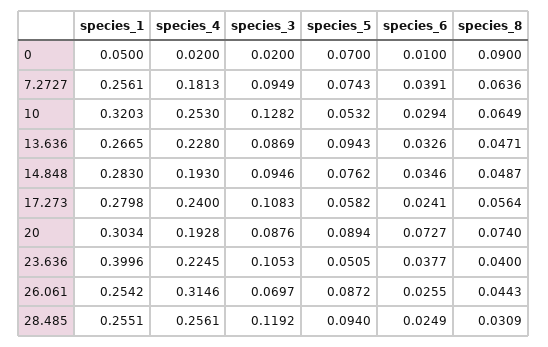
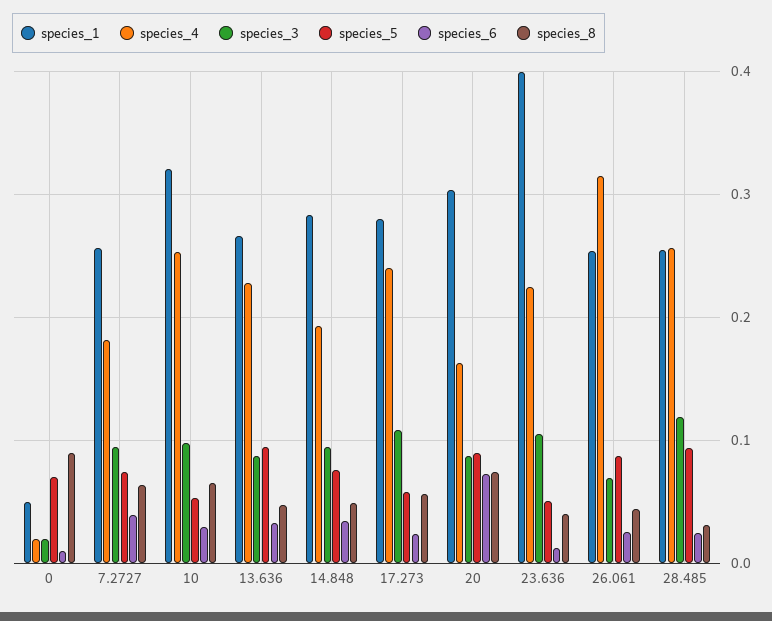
  {
    "species_1": {
      "0": 0.05,
      "7.2727": 0.2561,
      "10": 0.3203,
      "13.636": 0.2665,
      "14.848": 0.283,
      "17.273": 0.2798,
      "20": 0.3034,
      "23.636": 0.3996,
      "26.061": 0.2542,
      "28.485": 0.2551
    },
    "species_4": {
      "0": 0.02,
      "7.2727": 0.1813,
      "10": 0.253,
      "13.636": 0.228,
      "14.848": 0.193,
      "17.273": 0.24,
-     "20": 0.1928,
+     "20": 0.16,
      "23.636": 0.2245,
      "26.061": 0.3146,
      "28.485": 0.2561
    },
    "species_3": {
      "0": 0.02,
      "7.2727": 0.0949,
-     "10": 0.1282,
+     "10": 0.1,
      "13.636": 0.0869,
      "14.848": 0.0946,
      "17.273": 0.1083,
      "20": 0.0876,
      "23.636": 0.1053,
      "26.061": 0.0697,
      "28.485": 0.1192
    },
    "species_5": {
      "0": 0.07,
      "7.2727": 0.0743,
      "10": 0.0532,
      "13.636": 0.0943,
      "14.848": 0.0762,
      "17.273": 0.0582,
      "20": 0.0894,
      "23.636": 0.0505,
      "26.061": 0.0872,
      "28.485": 0.094
    },
    "species_6": {
      "0": 0.01,
      "7.2727": 0.0391,
      "10": 0.0294,
      "13.636": 0.0326,
      "14.848": 0.0346,
      "17.273": 0.0241,
      "20": 0.0727,
-     "23.636": 0.0377,
+     "23.636": 0.01,
      "26.061": 0.0255,
      "28.485": 0.0249
    },
    "species_8": {
      "0": 0.09,
      "7.2727": 0.0636,
      "10": 0.0649,
      "13.636": 0.0471,
      "14.848": 0.0487,
      "17.273": 0.0564,
      "20": 0.074,
      "23.636": 0.04,
      "26.061": 0.0443,
      "28.485": 0.0309
    }
  }

